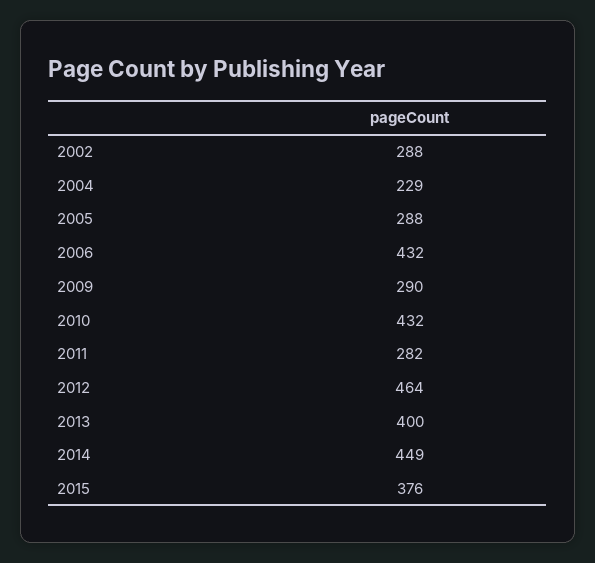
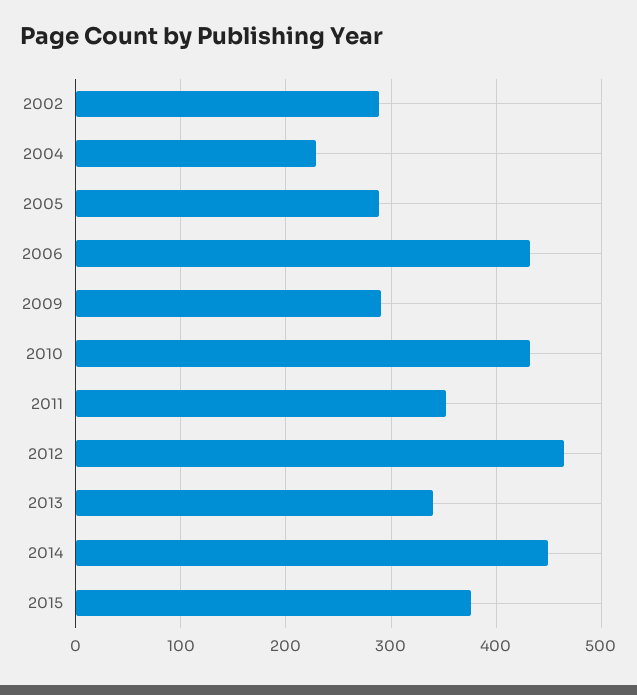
  {
    "2002": 288,
    "2004": 229,
    "2005": 288,
    "2006": 432,
    "2009": 290,
    "2010": 432,
-   "2011": 282,
+   "2011": 350,
    "2012": 464,
-   "2013": 400,
+   "2013": 340,
    "2014": 449,
    "2015": 376
  }

